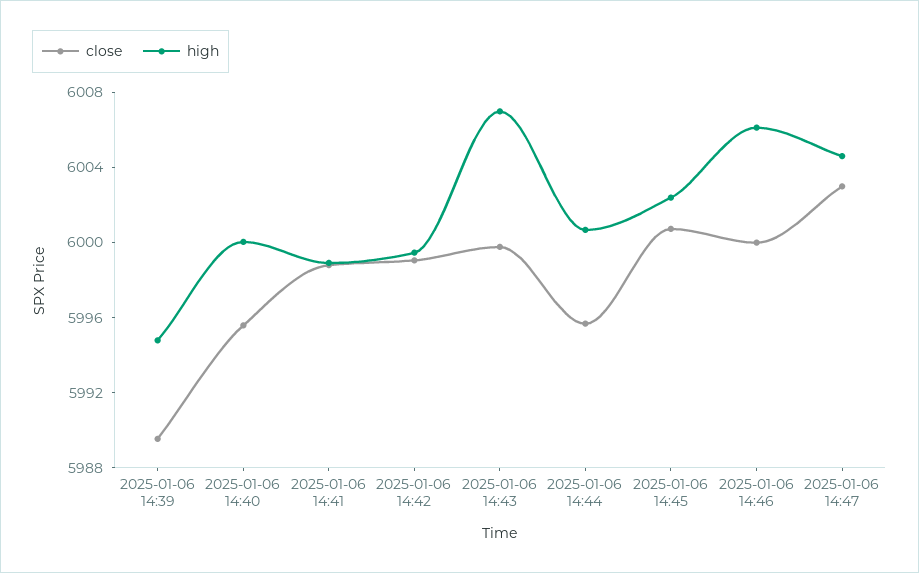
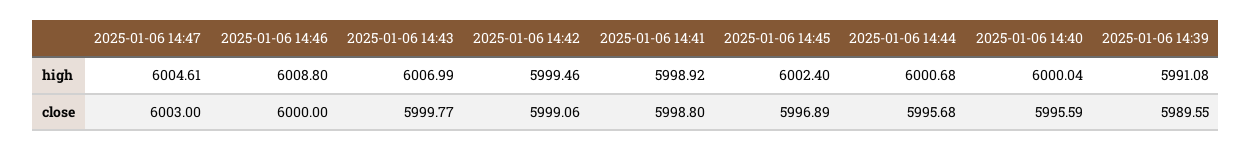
  {
    "close": {
      "2025-01-06 14:39": 5989.55,
      "2025-01-06 14:40": 5995.59,
      "2025-01-06 14:41": 5998.8,
      "2025-01-06 14:42": 5999.06,
      "2025-01-06 14:43": 5999.77,
      "2025-01-06 14:44": 5995.68,
-     "2025-01-06 14:45": 6001,
+     "2025-01-06 14:45": 5996.89,
      "2025-01-06 14:46": 6000,
      "2025-01-06 14:47": 6003
    },
    "high": {
-     "2025-01-06 14:39": 5995,
+     "2025-01-06 14:39": 5991.08,
      "2025-01-06 14:40": 6000.04,
      "2025-01-06 14:41": 5998.92,
      "2025-01-06 14:42": 5999.46,
      "2025-01-06 14:43": 6006.99,
      "2025-01-06 14:44": 6000.68,
      "2025-01-06 14:45": 6002.4,
-     "2025-01-06 14:46": 6006,
+     "2025-01-06 14:46": 6008.8,
      "2025-01-06 14:47": 6004.61
    }
  }

